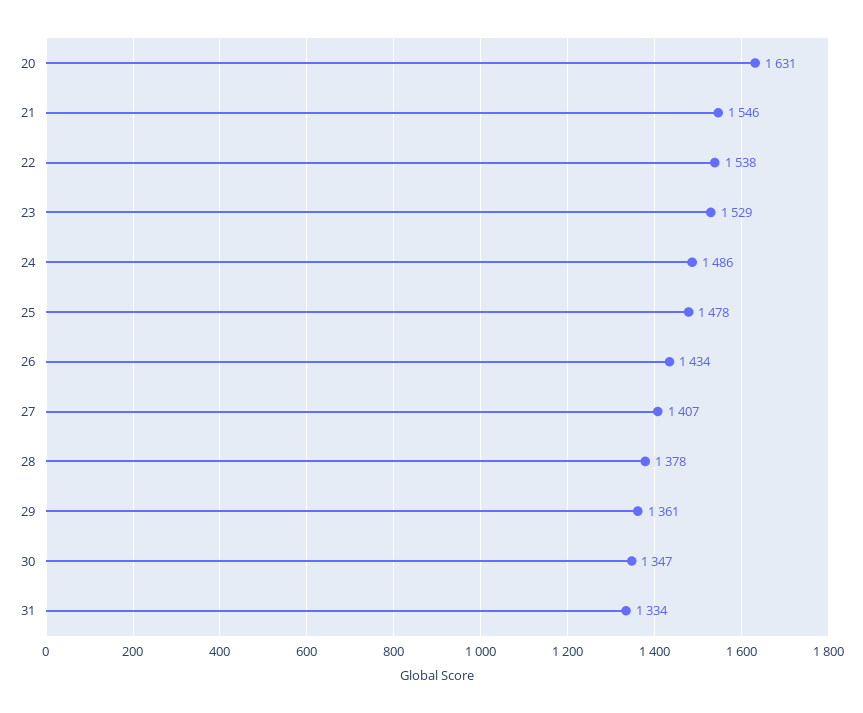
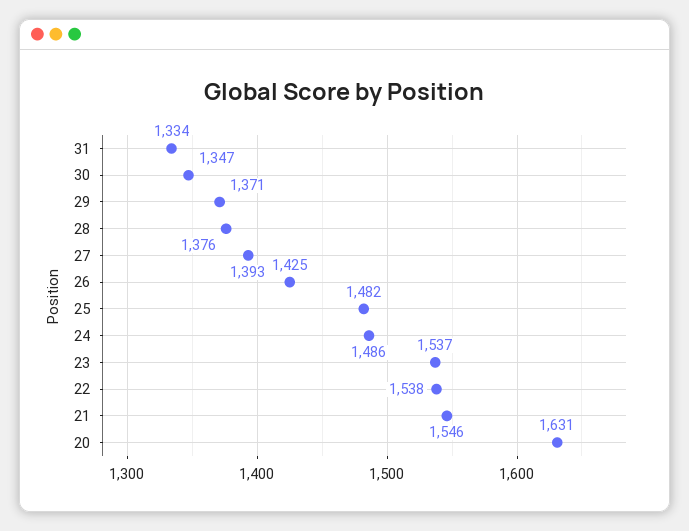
  {
    "20": 1631,
    "21": 1546,
    "22": 1538,
-   "23": 1529,
+   "23": 1537,
    "24": 1486,
-   "25": 1478,
+   "25": 1482,
-   "26": 1434,
+   "26": 1425,
-   "27": 1407,
+   "27": 1393,
-   "28": 1378,
+   "28": 1376,
-   "29": 1361,
+   "29": 1371,
    "30": 1347,
    "31": 1334
  }

